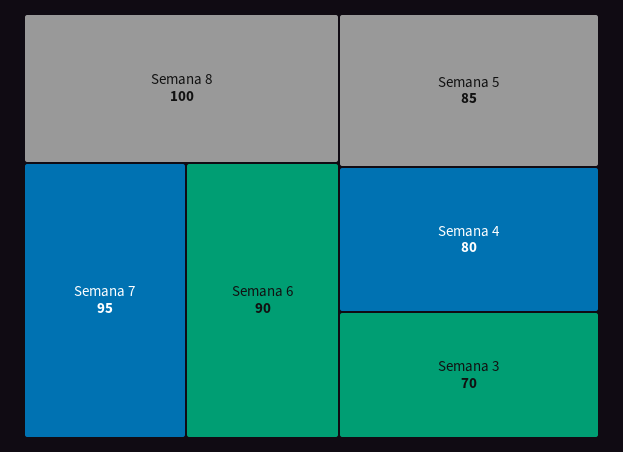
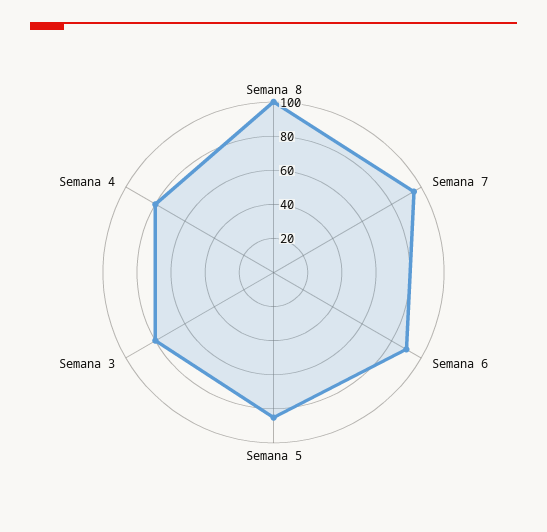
  {
    "Semana 8": 100,
    "Semana 7": 95,
    "Semana 6": 90,
    "Semana 5": 85,
    "Semana 4": 80,
-   "Semana 3": 70
+   "Semana 3": 80
  }

